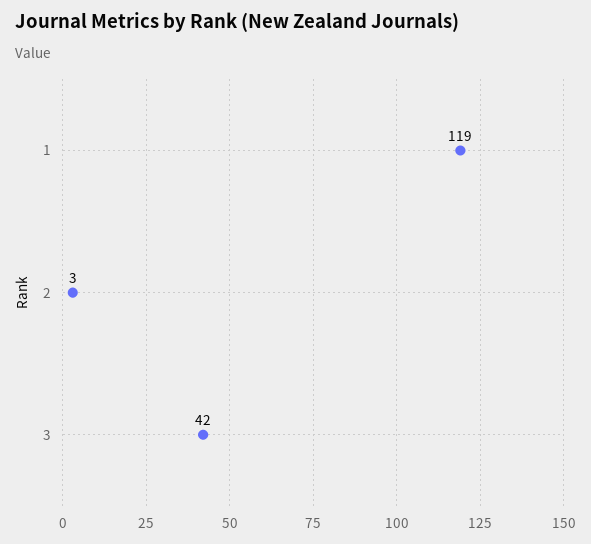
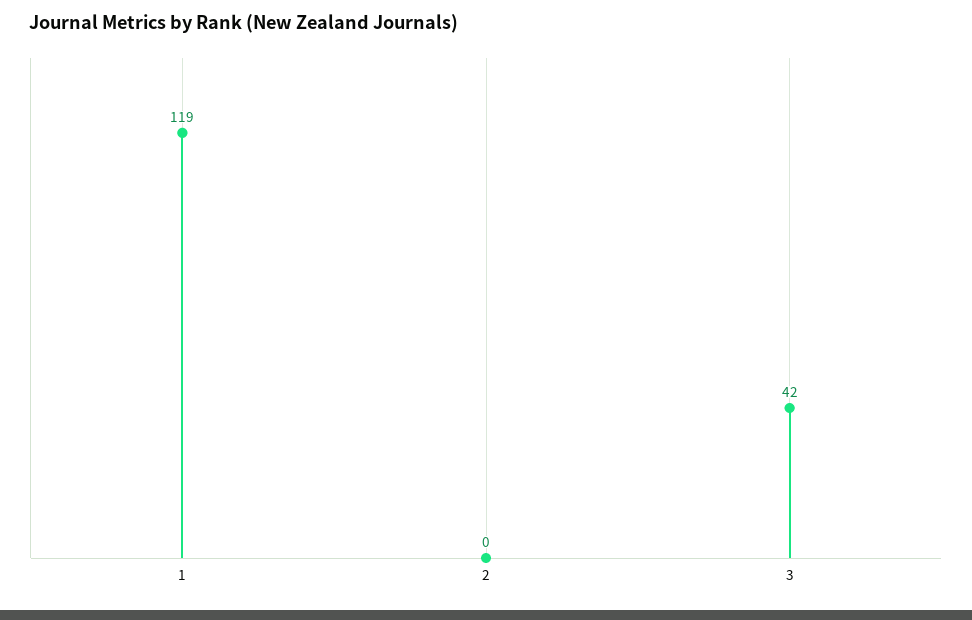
  {
    "1": 119,
-   "2": 3,
+   "2": 0,
    "3": 42
  }

